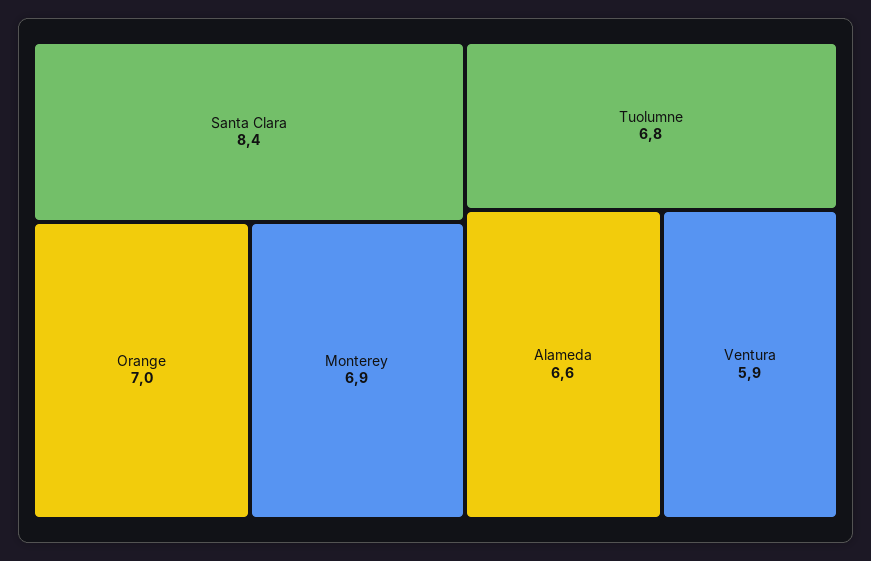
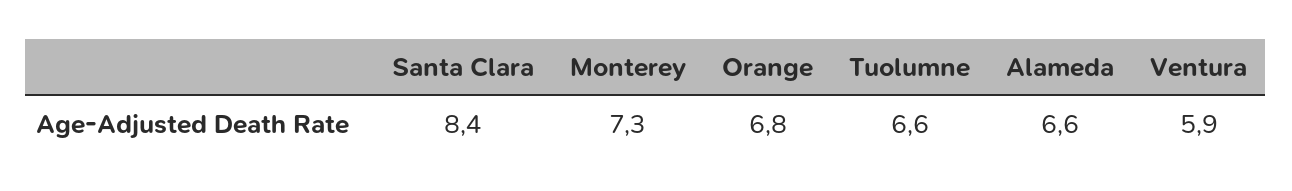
  {
    "Santa Clara": 8.4,
-   "Orange": 7,
+   "Orange": 6.8,
-   "Monterey": 6.9,
+   "Monterey": 7.3,
-   "Tuolumne": 6.8,
+   "Tuolumne": 6.6,
    "Alameda": 6.6,
    "Ventura": 5.9
  }

